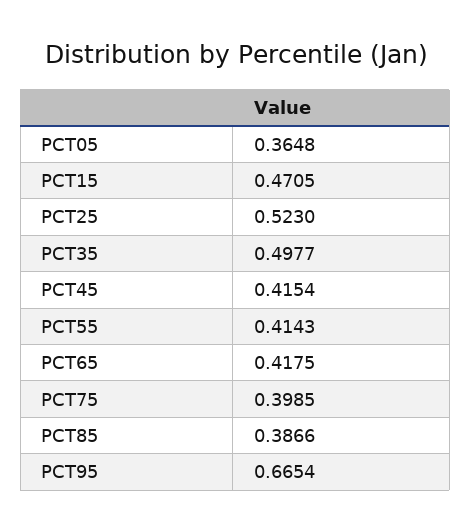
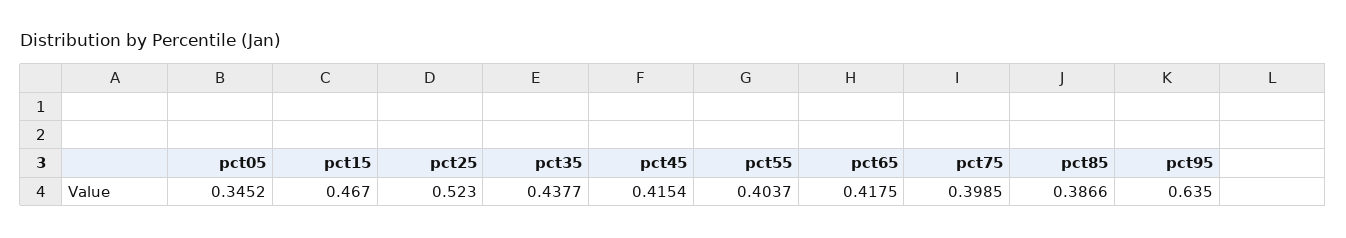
  {
-   "PCT05": 0.3648,
+   "PCT05": 0.3452,
-   "PCT15": 0.4705,
+   "PCT15": 0.467,
    "PCT25": 0.523,
-   "PCT35": 0.4977,
+   "PCT35": 0.4377,
    "PCT45": 0.4154,
-   "PCT55": 0.4143,
+   "PCT55": 0.4037,
    "PCT65": 0.4175,
    "PCT75": 0.3985,
    "PCT85": 0.3866,
-   "PCT95": 0.6654
+   "PCT95": 0.635
  }

